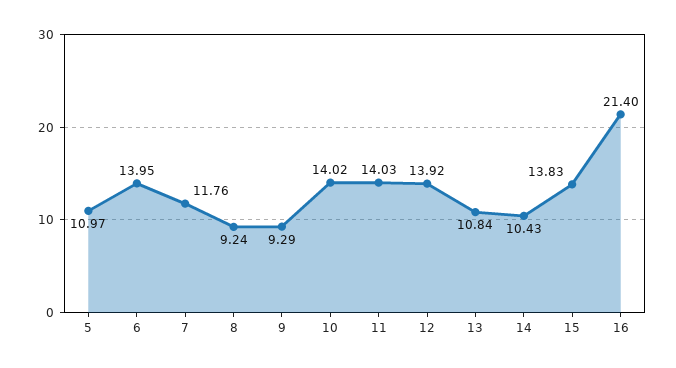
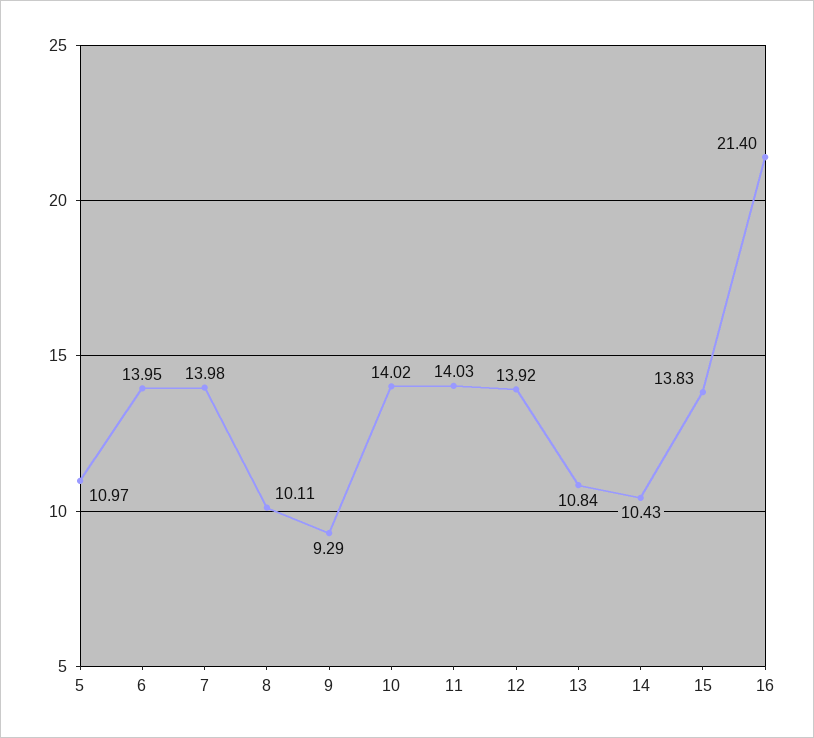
  {
    "5": 10.97,
    "6": 13.95,
-   "7": 11.76,
+   "7": 13.98,
-   "8": 9.24,
+   "8": 10.11,
    "9": 9.29,
    "10": 14.02,
    "11": 14.03,
    "12": 13.92,
    "13": 10.84,
    "14": 10.43,
    "15": 13.83,
    "16": 21.4
  }

